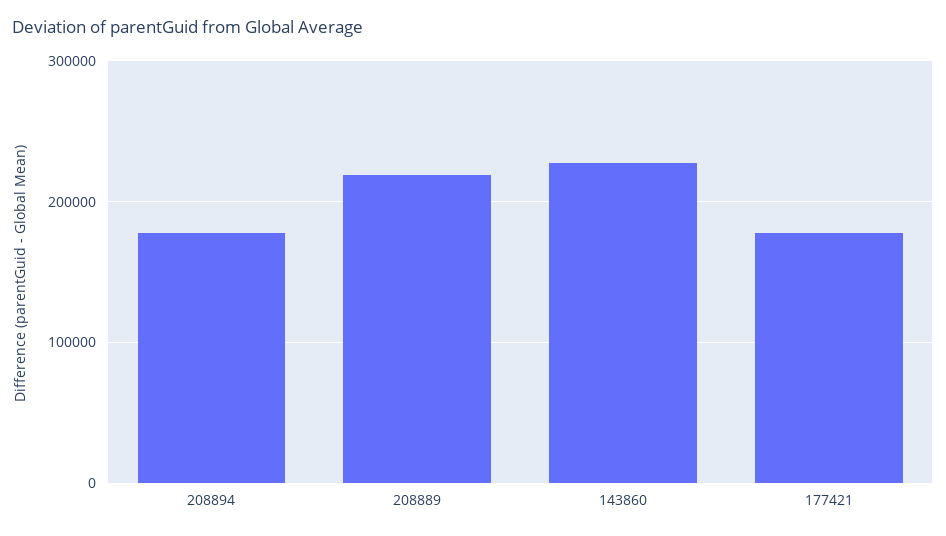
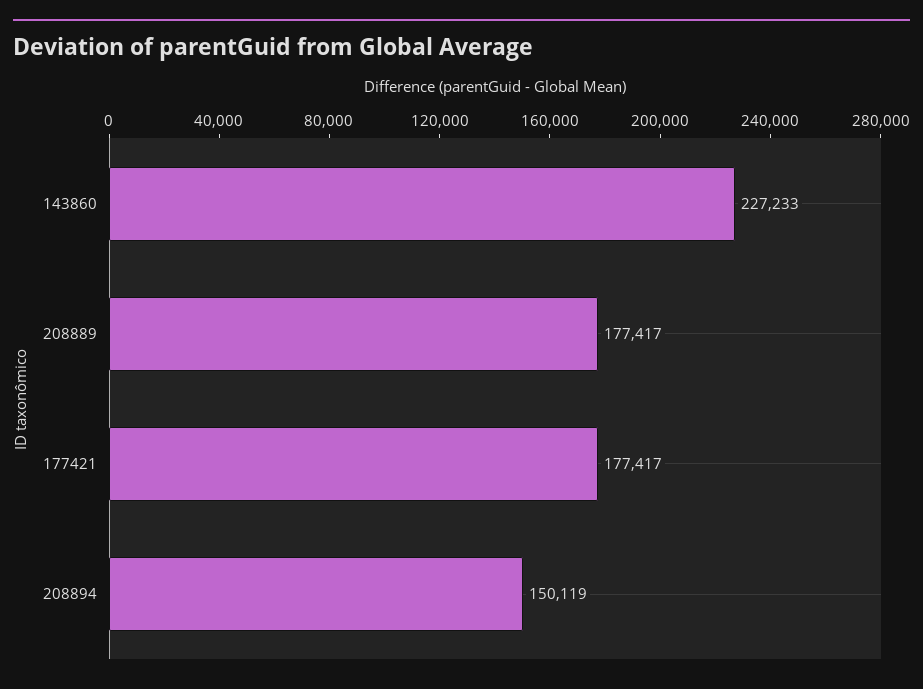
  {
-   "208894": 180000,
+   "208894": 150119,
-   "208889": 220000,
+   "208889": 177417,
    "143860": 227233,
    "177421": 177417
  }

